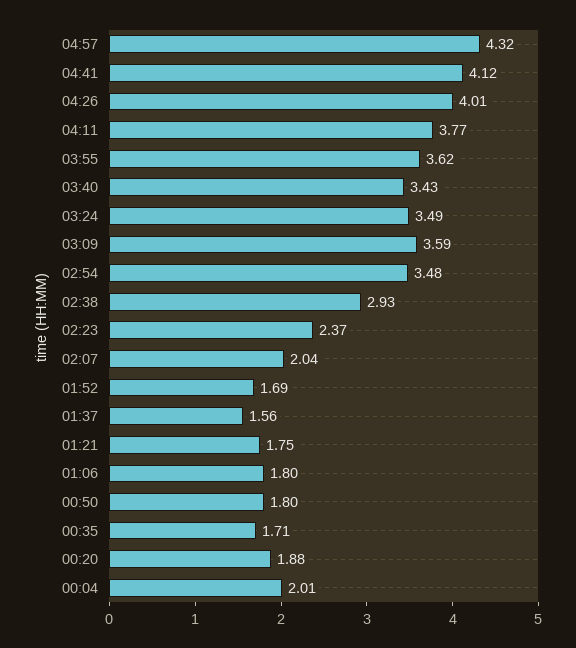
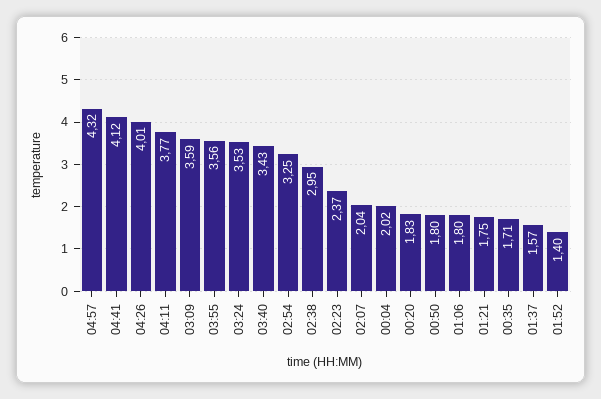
  {
    "04:57": 4.32,
    "04:41": 4.12,
    "04:26": 4.01,
    "04:11": 3.77,
-   "03:55": 3.62,
+   "03:55": 3.56,
    "03:40": 3.43,
-   "03:24": 3.49,
+   "03:24": 3.53,
    "03:09": 3.59,
-   "02:54": 3.48,
+   "02:54": 3.25,
-   "02:38": 2.93,
+   "02:38": 2.95,
    "02:23": 2.37,
    "02:07": 2.04,
-   "01:52": 1.69,
+   "01:52": 1.4,
-   "01:37": 1.56,
+   "01:37": 1.57,
    "01:21": 1.75,
    "01:06": 1.8,
    "00:50": 1.8,
    "00:35": 1.71,
-   "00:20": 1.88,
+   "00:20": 1.83,
-   "00:04": 2.01
+   "00:04": 2.02
  }

